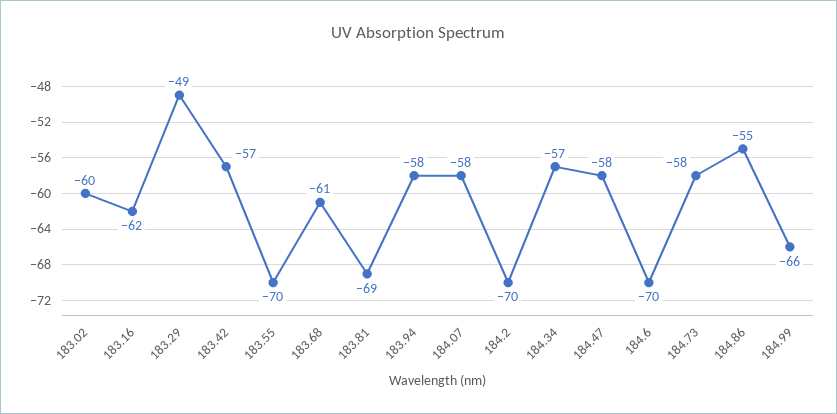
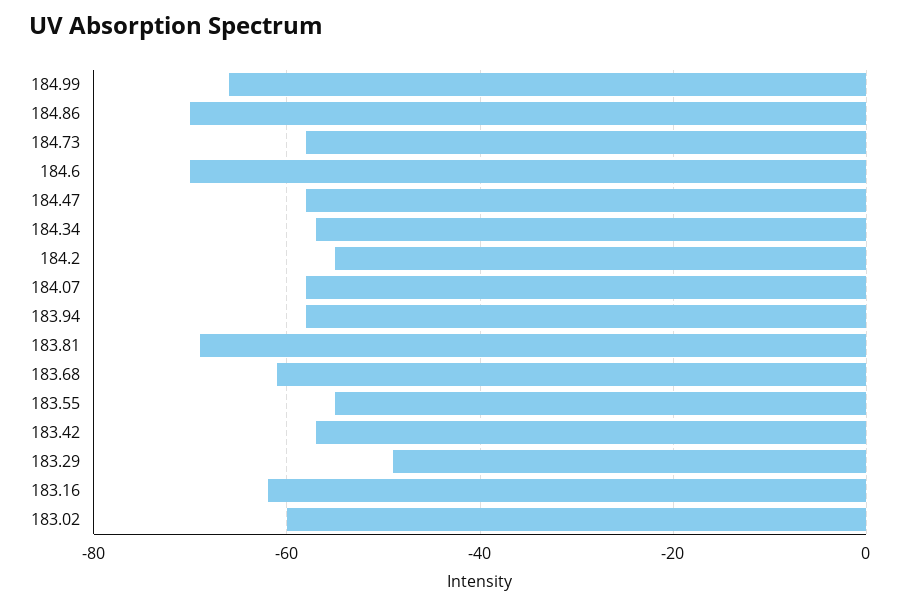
  {
    "183.02": -60,
    "183.16": -62,
    "183.29": -49,
    "183.42": -57,
-   "183.55": -70,
+   "183.55": -55,
    "183.68": -61,
    "183.81": -69,
    "183.94": -58,
    "184.07": -58,
-   "184.2": -70,
+   "184.2": -55,
    "184.34": -57,
    "184.47": -58,
    "184.6": -70,
    "184.73": -58,
-   "184.86": -55,
+   "184.86": -70,
    "184.99": -66
  }

